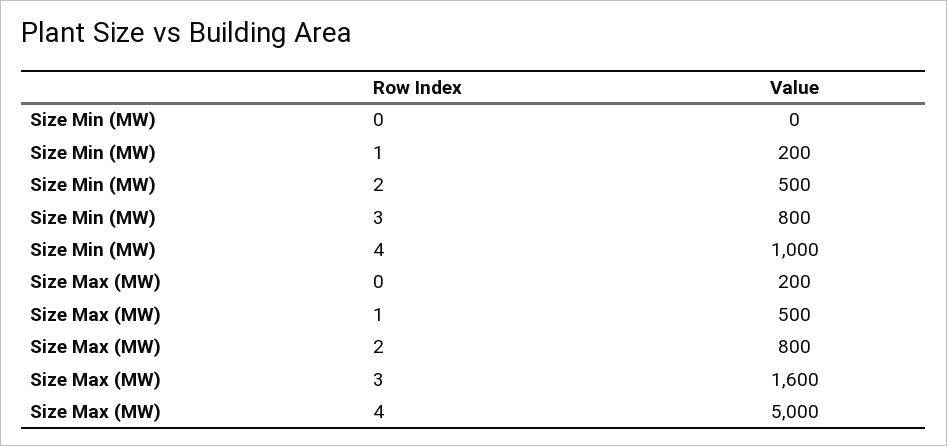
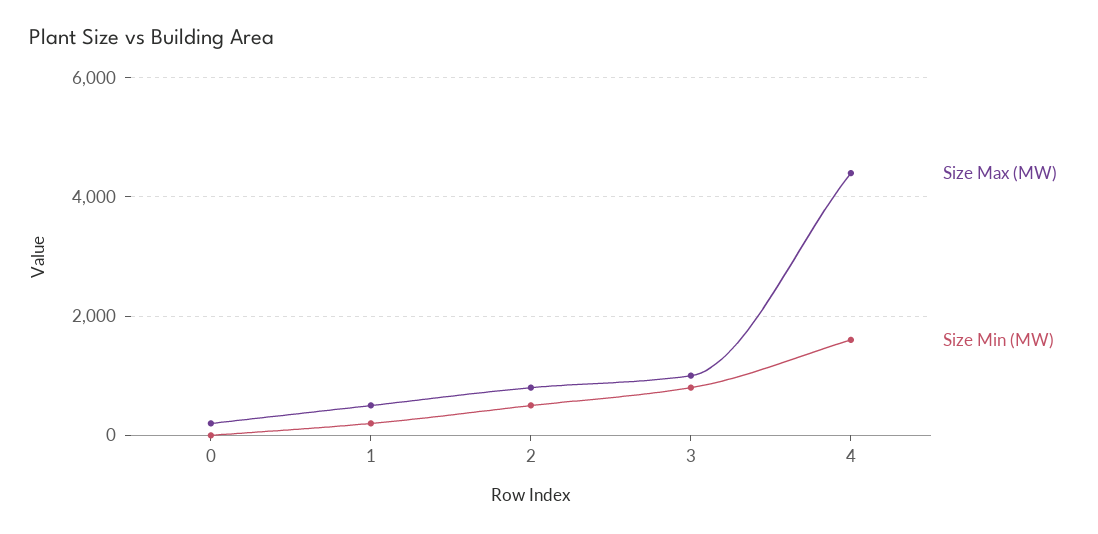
  {
    "Size Min (MW)": {
      "0": 0,
      "1": 200,
      "2": 500,
      "3": 800,
-     "4": 1000
+     "4": 1600
    },
    "Size Max (MW)": {
      "0": 200,
      "1": 500,
      "2": 800,
-     "3": 1600,
+     "3": 1000,
-     "4": 5000
+     "4": 4400
    }
  }

